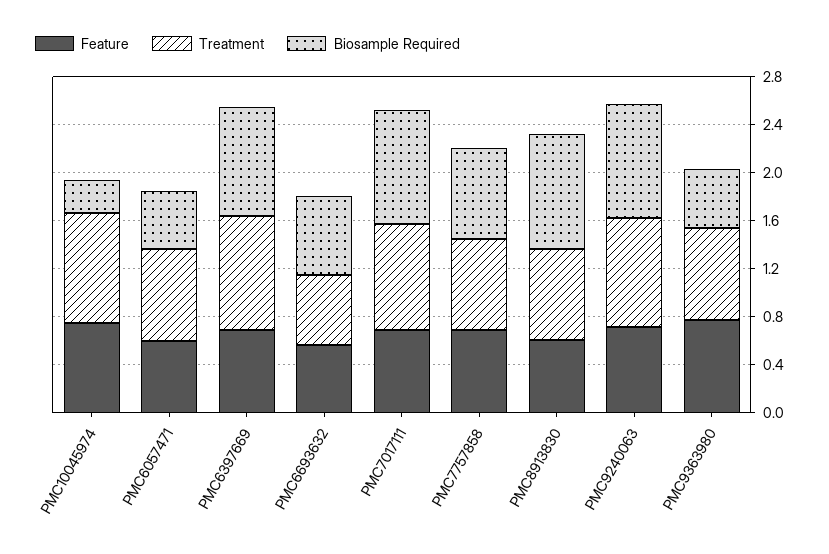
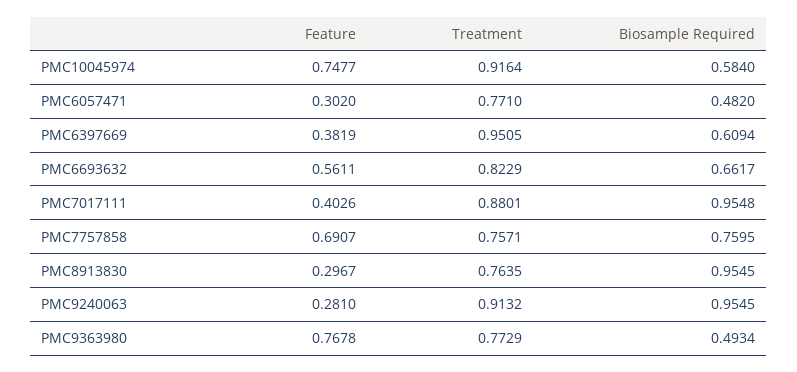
  {
    "Feature": {
      "PMC10045974": 0.7477,
-     "PMC6057471": 0.6,
+     "PMC6057471": 0.302,
-     "PMC6397669": 0.7,
+     "PMC6397669": 0.3819,
      "PMC6693632": 0.5611,
-     "PMC7017111": 0.7,
+     "PMC7017111": 0.4026,
      "PMC7757858": 0.6907,
-     "PMC8913830": 0.6,
+     "PMC8913830": 0.2967,
-     "PMC9240063": 0.7,
+     "PMC9240063": 0.281,
      "PMC9363980": 0.7678
    },
    "Treatment": {
      "PMC10045974": 0.9164,
      "PMC6057471": 0.771,
      "PMC6397669": 0.9505,
-     "PMC6693632": 0.6,
+     "PMC6693632": 0.8229,
      "PMC7017111": 0.8801,
      "PMC7757858": 0.7571,
      "PMC8913830": 0.7635,
      "PMC9240063": 0.9132,
      "PMC9363980": 0.7729
    },
    "Biosample Required": {
-     "PMC10045974": 0.3,
+     "PMC10045974": 0.584,
      "PMC6057471": 0.482,
-     "PMC6397669": 0.9,
+     "PMC6397669": 0.6094,
      "PMC6693632": 0.6617,
      "PMC7017111": 0.9548,
      "PMC7757858": 0.7595,
      "PMC8913830": 0.9545,
      "PMC9240063": 0.9545,
      "PMC9363980": 0.4934
    }
  }

